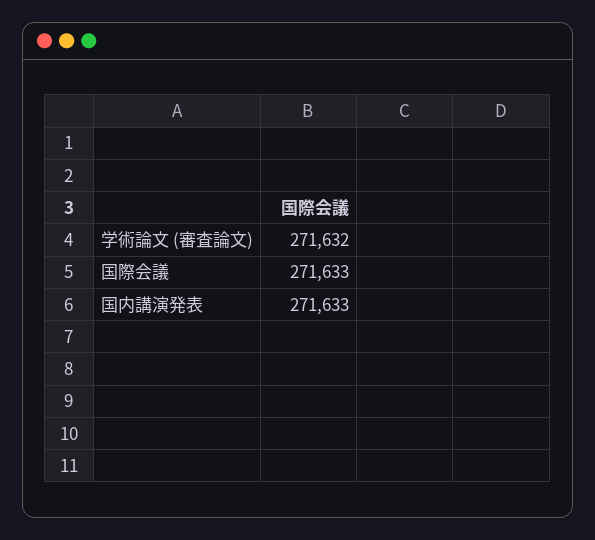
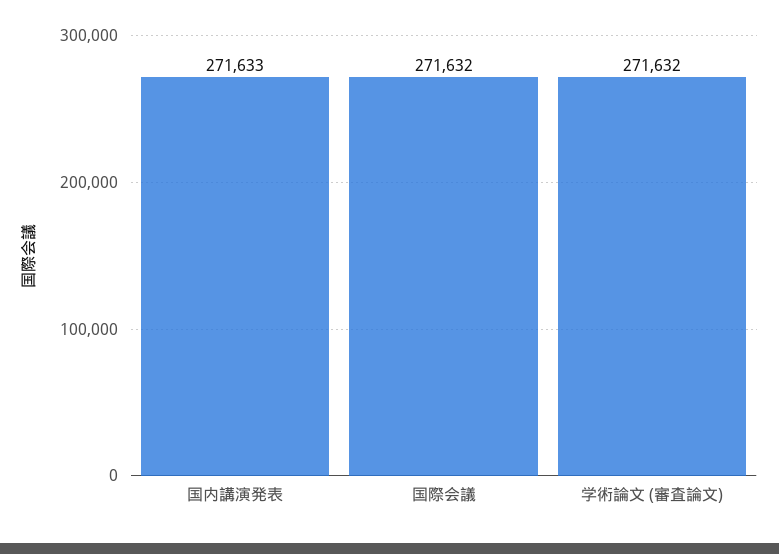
  {
    "学術論文 (審査論文)": 271632,
-   "国際会議": 271633,
+   "国際会議": 271632,
    "国内講演発表": 271633
  }

